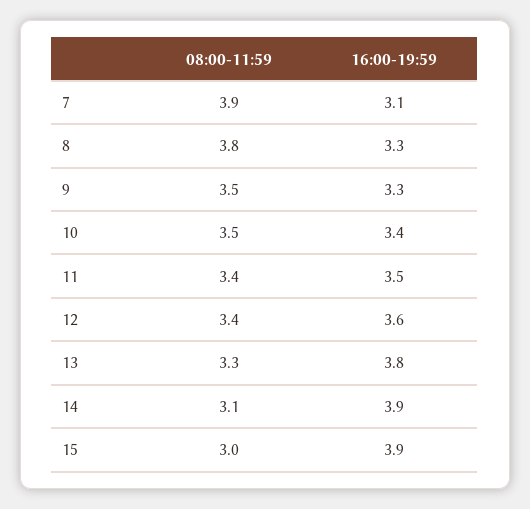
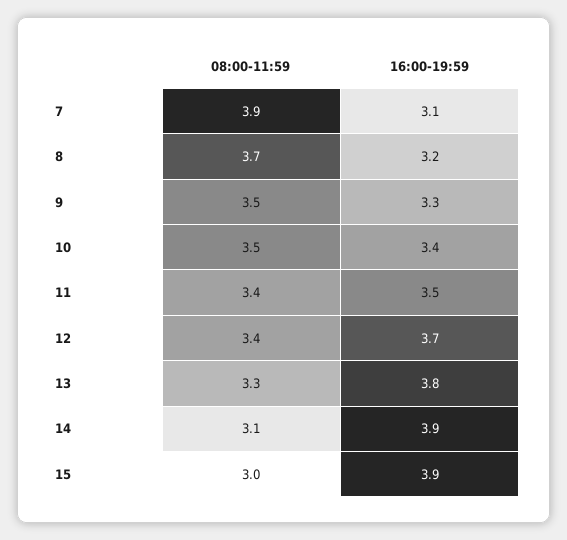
  {
    "08:00-11:59": {
      "7": 3.9,
-     "8": 3.8,
+     "8": 3.7,
      "9": 3.5,
      "10": 3.5,
      "11": 3.4,
      "12": 3.4,
      "13": 3.3,
      "14": 3.1,
      "15": 3
    },
    "16:00-19:59": {
      "7": 3.1,
-     "8": 3.3,
+     "8": 3.2,
      "9": 3.3,
      "10": 3.4,
      "11": 3.5,
-     "12": 3.6,
+     "12": 3.7,
      "13": 3.8,
      "14": 3.9,
      "15": 3.9
    }
  }

